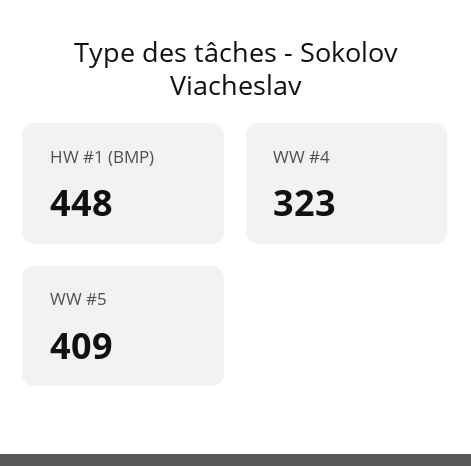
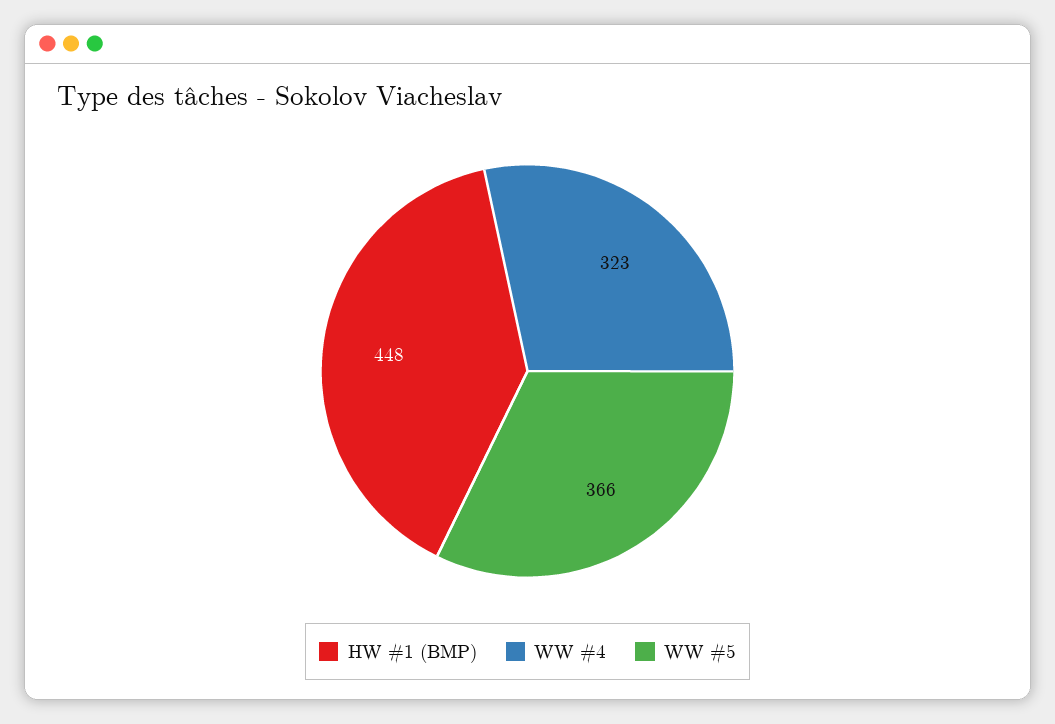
  {
    "HW #1 (BMP)": 448,
    "WW #4": 323,
-   "WW #5": 409
+   "WW #5": 366
  }

